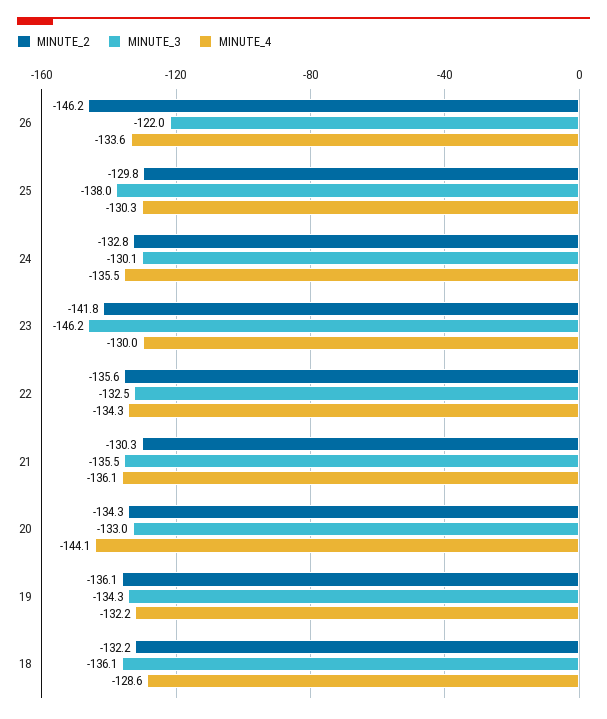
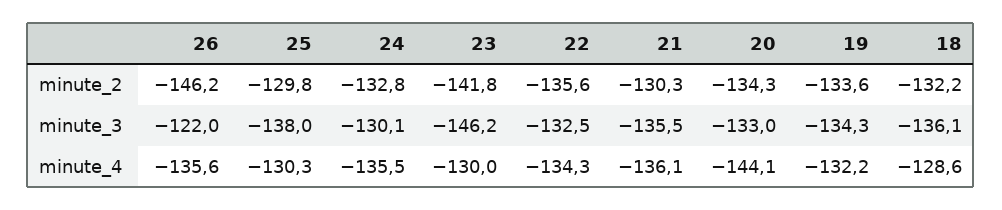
  {
    "MINUTE_2": {
      "26": -146.2,
      "25": -129.8,
      "24": -132.8,
      "23": -141.8,
      "22": -135.6,
      "21": -130.3,
      "20": -134.3,
-     "19": -136.1,
+     "19": -133.6,
      "18": -132.2
    },
    "MINUTE_3": {
      "26": -122,
      "25": -138,
      "24": -130.1,
      "23": -146.2,
      "22": -132.5,
      "21": -135.5,
      "20": -133,
      "19": -134.3,
      "18": -136.1
    },
    "MINUTE_4": {
-     "26": -133.6,
+     "26": -135.6,
      "25": -130.3,
      "24": -135.5,
      "23": -130,
      "22": -134.3,
      "21": -136.1,
      "20": -144.1,
      "19": -132.2,
      "18": -128.6
    }
  }

